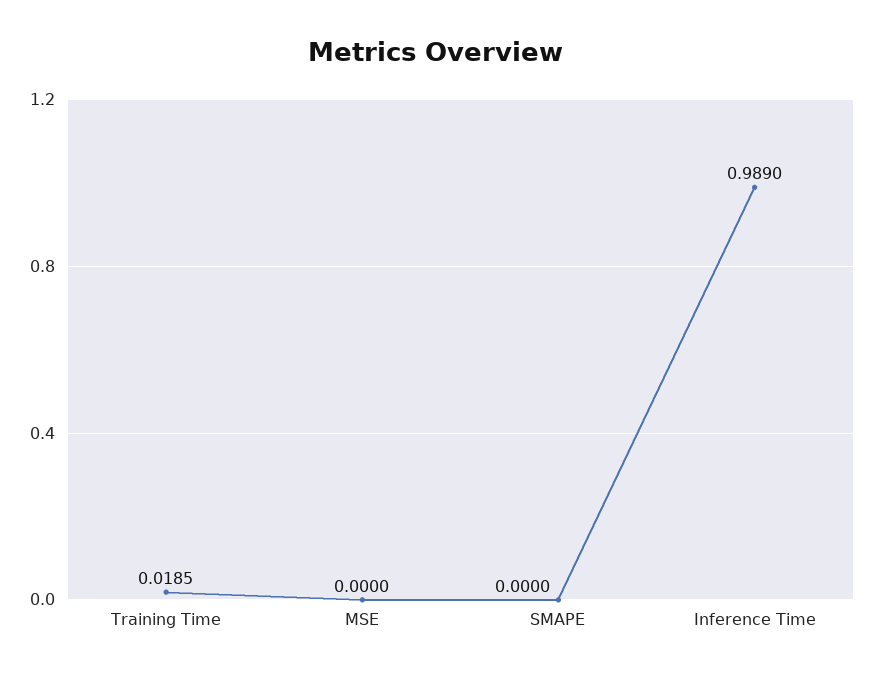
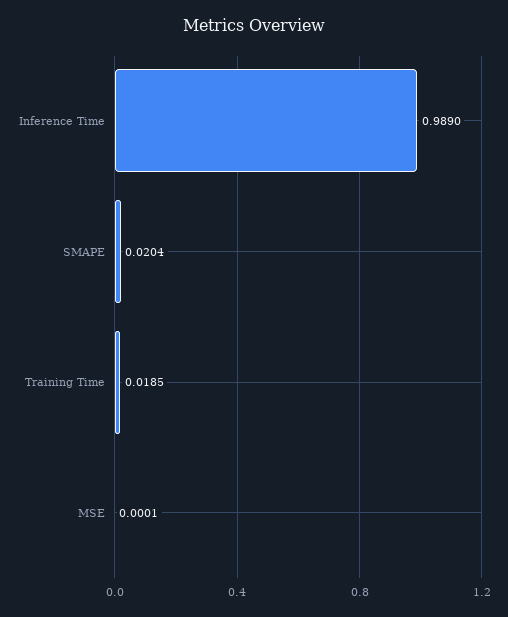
  {
    "Training Time": 0.0185,
-   "MSE": 0,
+   "MSE": 0.0001,
-   "SMAPE": 0,
+   "SMAPE": 0.0204,
    "Inference Time": 0.989
  }

